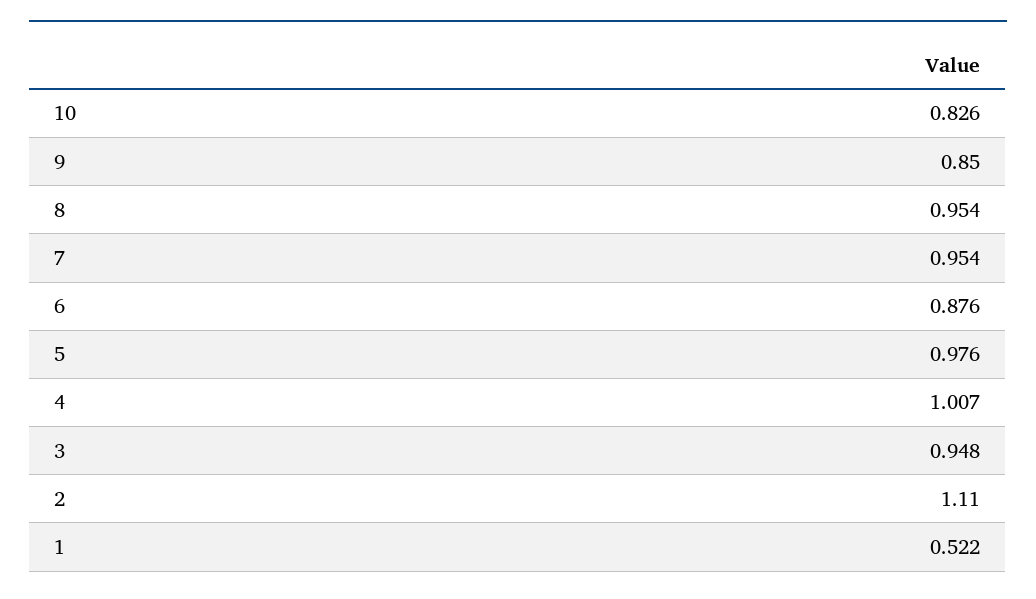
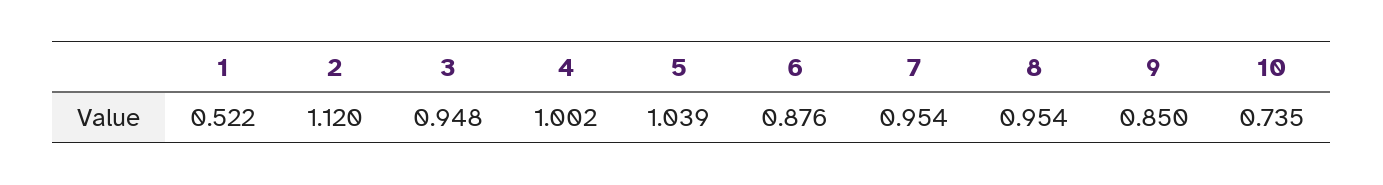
  {
-   "10": 0.826,
+   "10": 0.735,
    "9": 0.85,
    "8": 0.954,
    "7": 0.954,
    "6": 0.876,
-   "5": 0.976,
+   "5": 1.039,
-   "4": 1.007,
+   "4": 1.002,
    "3": 0.948,
-   "2": 1.11,
+   "2": 1.12,
    "1": 0.522
  }

